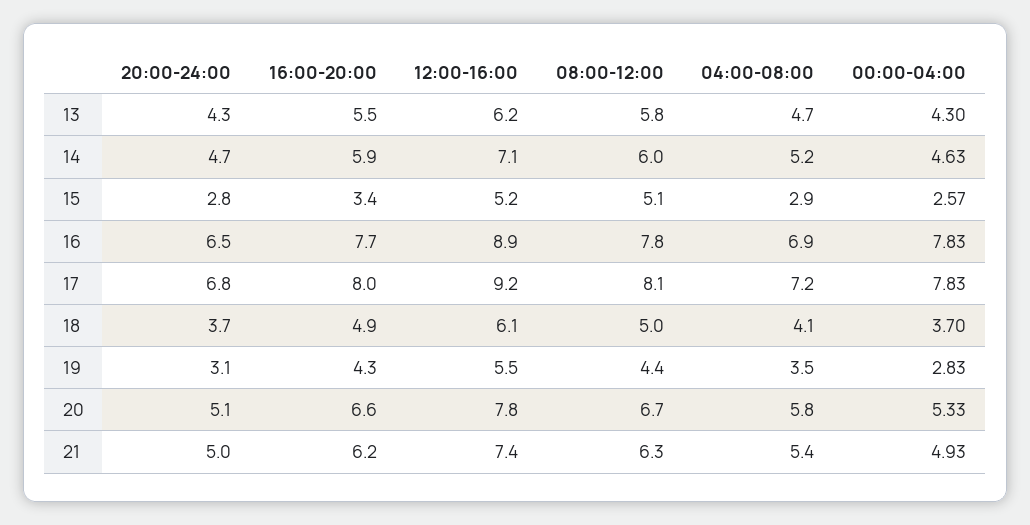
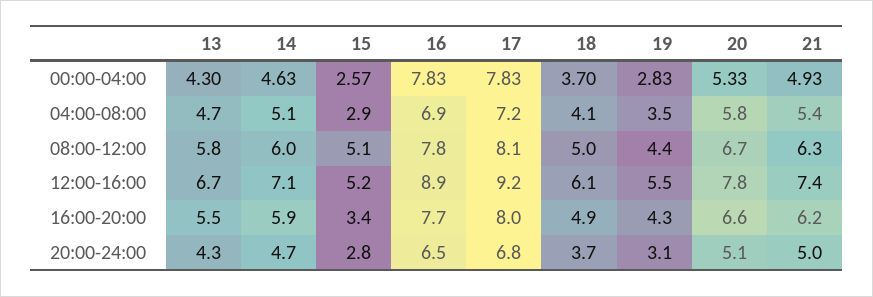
  {
    "20:00-24:00": {
      "13": 4.3,
      "14": 4.7,
      "15": 2.8,
      "16": 6.5,
      "17": 6.8,
      "18": 3.7,
      "19": 3.1,
      "20": 5.1,
      "21": 5
    },
    "16:00-20:00": {
      "13": 5.5,
      "14": 5.9,
      "15": 3.4,
      "16": 7.7,
      "17": 8,
      "18": 4.9,
      "19": 4.3,
      "20": 6.6,
      "21": 6.2
    },
    "12:00-16:00": {
-     "13": 6.2,
+     "13": 6.7,
      "14": 7.1,
      "15": 5.2,
      "16": 8.9,
      "17": 9.2,
      "18": 6.1,
      "19": 5.5,
      "20": 7.8,
      "21": 7.4
    },
    "08:00-12:00": {
      "13": 5.8,
      "14": 6,
      "15": 5.1,
      "16": 7.8,
      "17": 8.1,
      "18": 5,
      "19": 4.4,
      "20": 6.7,
      "21": 6.3
    },
    "04:00-08:00": {
      "13": 4.7,
-     "14": 5.2,
+     "14": 5.1,
      "15": 2.9,
      "16": 6.9,
      "17": 7.2,
      "18": 4.1,
      "19": 3.5,
      "20": 5.8,
      "21": 5.4
    },
    "00:00-04:00": {
      "13": 4.3,
      "14": 4.63,
      "15": 2.57,
      "16": 7.83,
      "17": 7.83,
      "18": 3.7,
      "19": 2.83,
      "20": 5.33,
      "21": 4.93
    }
  }

